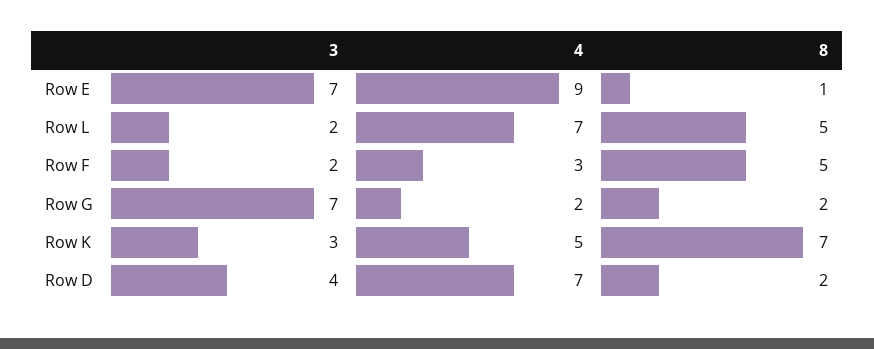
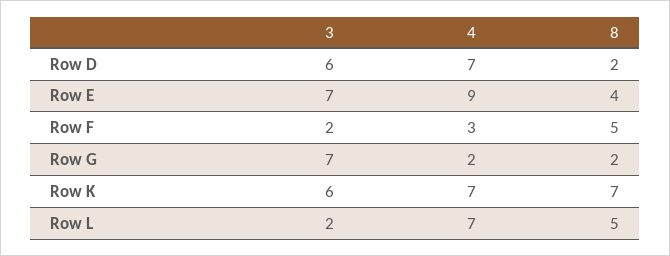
  {
    "3": {
      "Row E": 7,
      "Row L": 2,
      "Row F": 2,
      "Row G": 7,
-     "Row K": 3,
+     "Row K": 6,
-     "Row D": 4
+     "Row D": 6
    },
    "4": {
      "Row E": 9,
      "Row L": 7,
      "Row F": 3,
      "Row G": 2,
-     "Row K": 5,
+     "Row K": 7,
      "Row D": 7
    },
    "8": {
-     "Row E": 1,
+     "Row E": 4,
      "Row L": 5,
      "Row F": 5,
      "Row G": 2,
      "Row K": 7,
      "Row D": 2
    }
  }

